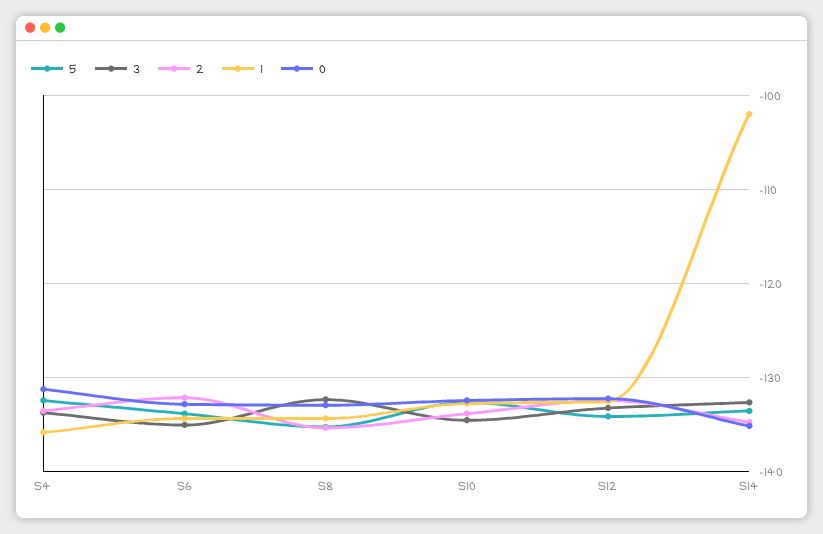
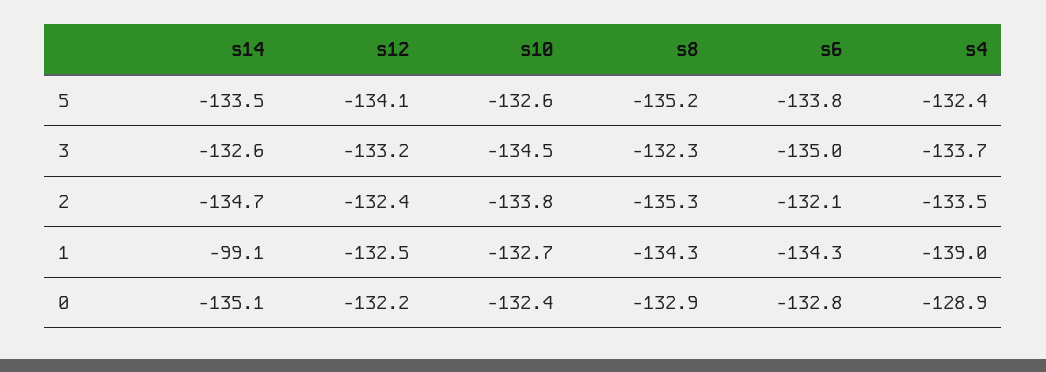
  {
    "5": {
      "S4": -132.4,
      "S6": -133.8,
      "S8": -135.2,
      "S10": -132.6,
      "S12": -134.1,
      "S14": -133.5
    },
    "3": {
      "S4": -133.7,
      "S6": -135,
      "S8": -132.3,
      "S10": -134.5,
      "S12": -133.2,
      "S14": -132.6
    },
    "2": {
      "S4": -133.5,
      "S6": -132.1,
      "S8": -135.3,
      "S10": -133.8,
      "S12": -132.4,
      "S14": -134.7
    },
    "1": {
-     "S4": -136,
+     "S4": -139,
      "S6": -134.3,
      "S8": -134.3,
      "S10": -132.7,
      "S12": -132.5,
-     "S14": -102
+     "S14": -99.1
    },
    "0": {
-     "S4": -131,
+     "S4": -128.9,
      "S6": -132.8,
      "S8": -132.9,
      "S10": -132.4,
      "S12": -132.2,
      "S14": -135.1
    }
  }

